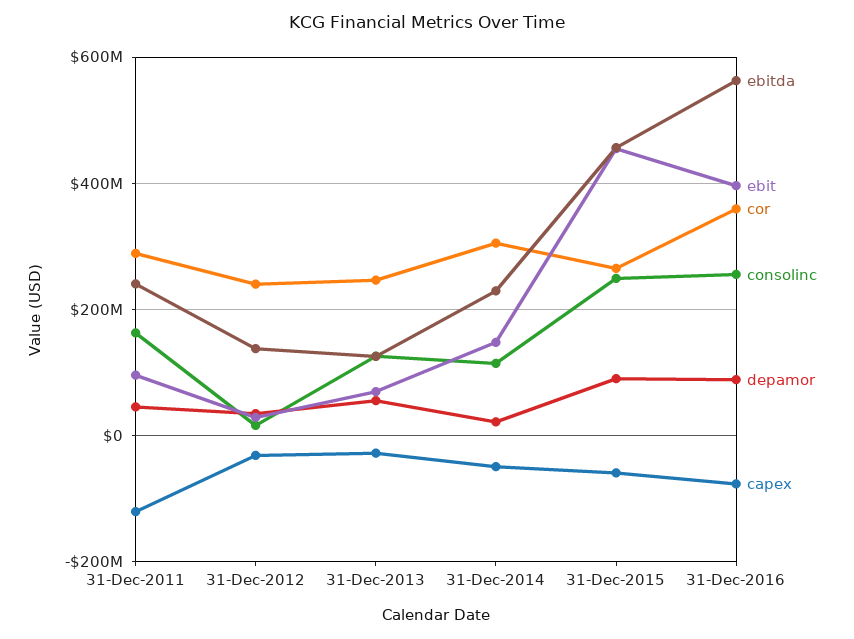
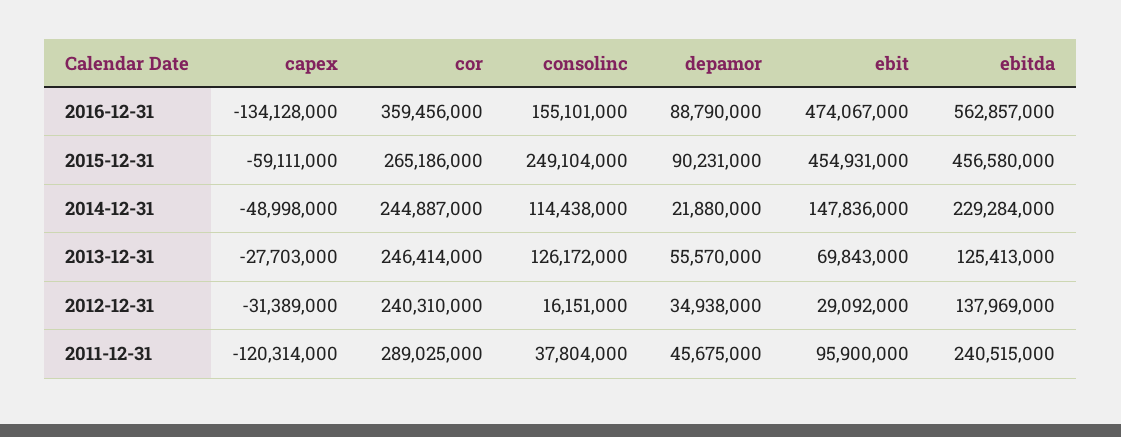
  {
    "ebitda": {
      "31-Dec-2011": 240515000,
      "31-Dec-2012": 137969000,
      "31-Dec-2013": 125413000,
      "31-Dec-2014": 229284000,
      "31-Dec-2015": 456580000,
      "31-Dec-2016": 562857000
    },
    "ebit": {
      "31-Dec-2011": 95900000,
      "31-Dec-2012": 29092000,
      "31-Dec-2013": 69843000,
      "31-Dec-2014": 147836000,
      "31-Dec-2015": 454931000,
-     "31-Dec-2016": 400000000
+     "31-Dec-2016": 474067000
    },
    "cor": {
      "31-Dec-2011": 289025000,
      "31-Dec-2012": 240310000,
      "31-Dec-2013": 246414000,
-     "31-Dec-2014": 300000000,
+     "31-Dec-2014": 244887000,
      "31-Dec-2015": 265186000,
      "31-Dec-2016": 359456000
    },
    "consolinc": {
-     "31-Dec-2011": 160000000,
+     "31-Dec-2011": 37804000,
      "31-Dec-2012": 16151000,
      "31-Dec-2013": 126172000,
      "31-Dec-2014": 114438000,
      "31-Dec-2015": 249104000,
-     "31-Dec-2016": 260000000
+     "31-Dec-2016": 155101000
    },
    "depamor": {
      "31-Dec-2011": 45675000,
      "31-Dec-2012": 34938000,
      "31-Dec-2013": 55570000,
      "31-Dec-2014": 21880000,
      "31-Dec-2015": 90231000,
      "31-Dec-2016": 88790000
    },
    "capex": {
      "31-Dec-2011": -120314000,
      "31-Dec-2012": -31389000,
      "31-Dec-2013": -27703000,
      "31-Dec-2014": -48998000,
      "31-Dec-2015": -59111000,
-     "31-Dec-2016": -80000000
+     "31-Dec-2016": -134128000
    }
  }

